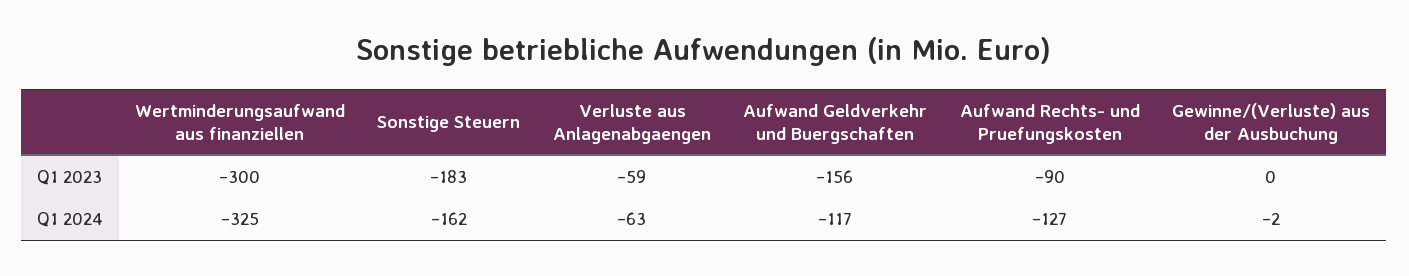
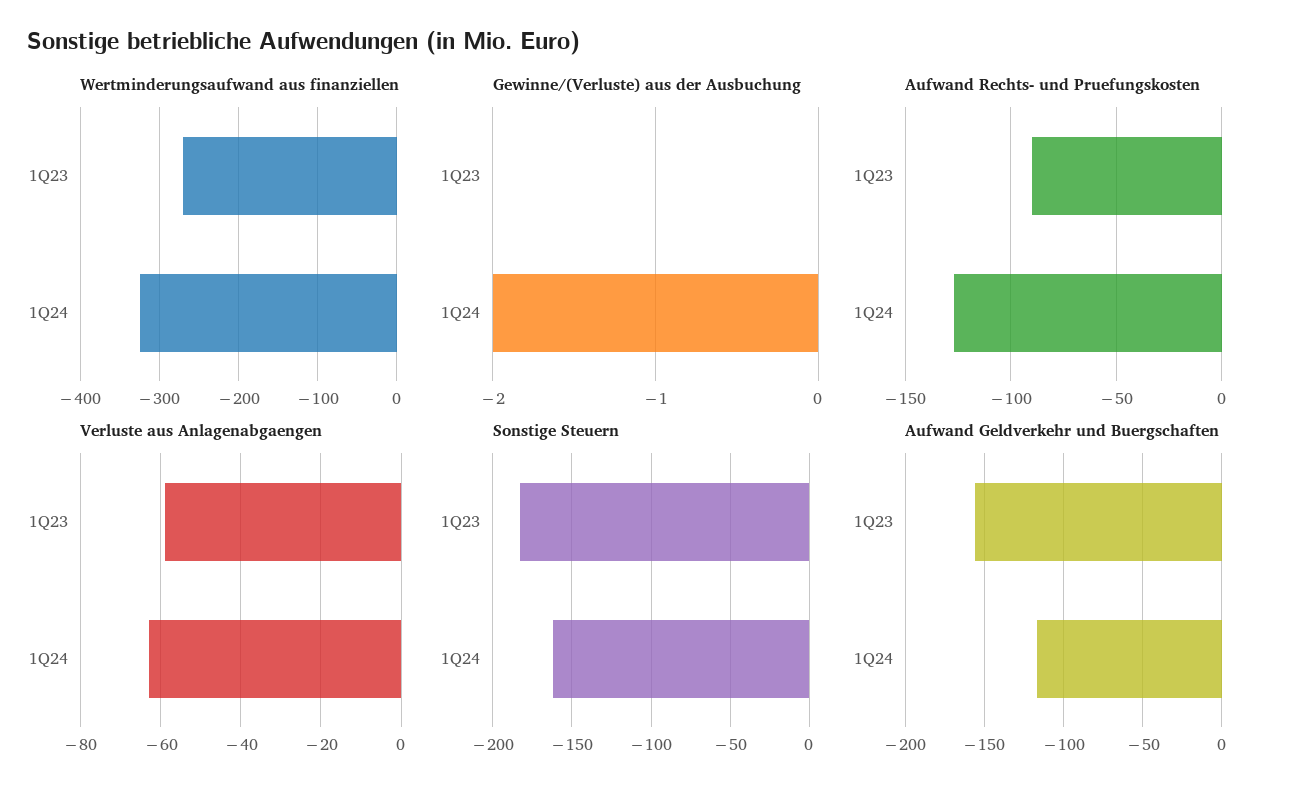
  {
    "Wertminderungsaufwand aus finanziellen": {
-     "Q1 2023": -300,
+     "Q1 2023": -270,
      "Q1 2024": -325
    },
    "Sonstige Steuern": {
      "Q1 2023": -183,
      "Q1 2024": -162
    },
    "Verluste aus Anlagenabgaengen": {
      "Q1 2023": -59,
      "Q1 2024": -63
    },
    "Aufwand Geldverkehr und Buergschaften": {
      "Q1 2023": -156,
      "Q1 2024": -117
    },
    "Aufwand Rechts- und Pruefungskosten": {
      "Q1 2023": -90,
      "Q1 2024": -127
    },
    "Gewinne/(Verluste) aus der Ausbuchung": {
      "Q1 2023": 0,
      "Q1 2024": -2
    }
  }

